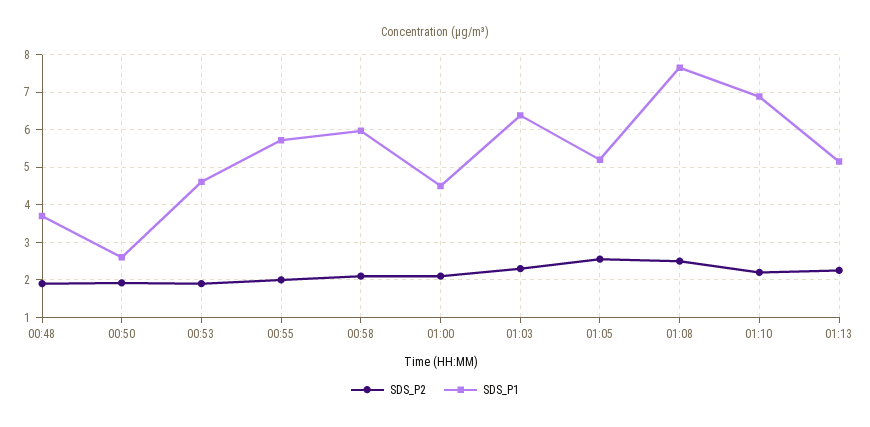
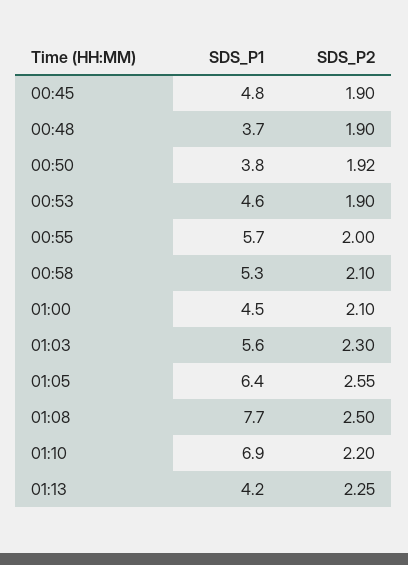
  {
    "SDS_P2": {
      "00:48": 1.9,
      "00:50": 1.92,
      "00:53": 1.9,
      "00:55": 2,
      "00:58": 2.1,
      "01:00": 2.1,
      "01:03": 2.3,
      "01:05": 2.55,
      "01:08": 2.5,
      "01:10": 2.2,
-     "01:13": 2.25
+     "01:13": 2.25,
+     "00:45": 1.9
    },
    "SDS_P1": {
      "00:48": 3.7,
-     "00:50": 2.6,
+     "00:50": 3.8,
      "00:53": 4.6,
      "00:55": 5.7,
-     "00:58": 6,
+     "00:58": 5.3,
      "01:00": 4.5,
-     "01:03": 6.4,
+     "01:03": 5.6,
-     "01:05": 5.2,
+     "01:05": 6.4,
      "01:08": 7.7,
      "01:10": 6.9,
-     "01:13": 5.2
+     "01:13": 4.2,
+     "00:45": 4.8
    }
  }

